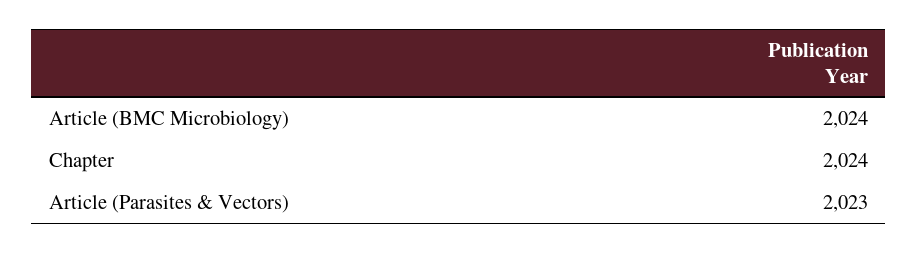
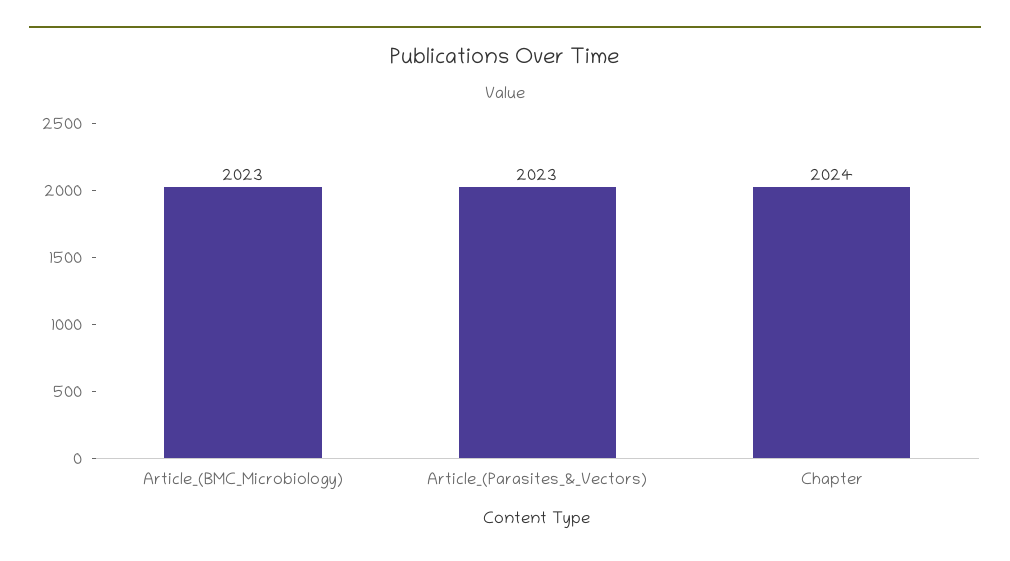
  {
-   "Article (BMC Microbiology)": 2024,
+   "Article (BMC Microbiology)": 2023,
    "Chapter": 2024,
    "Article (Parasites & Vectors)": 2023
  }

